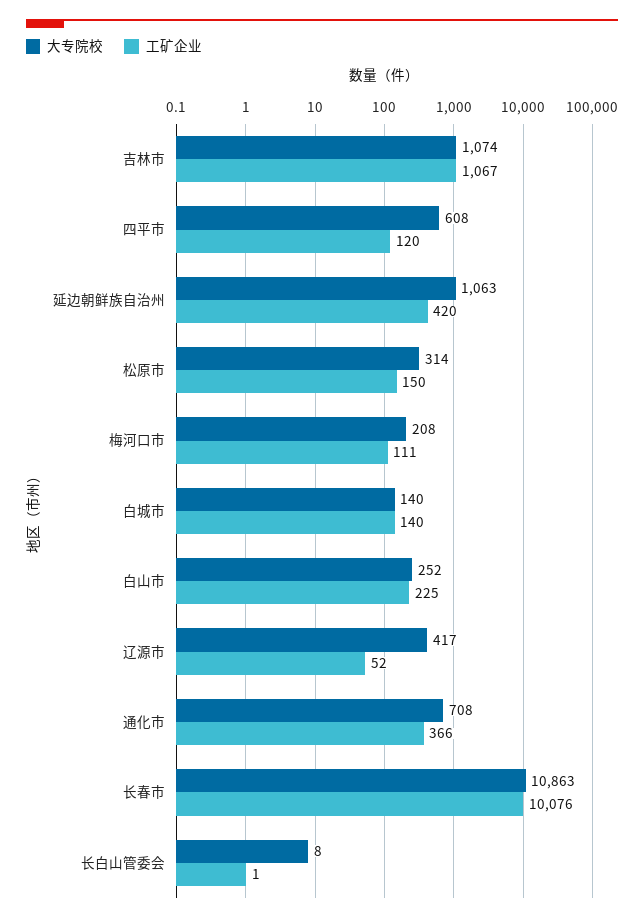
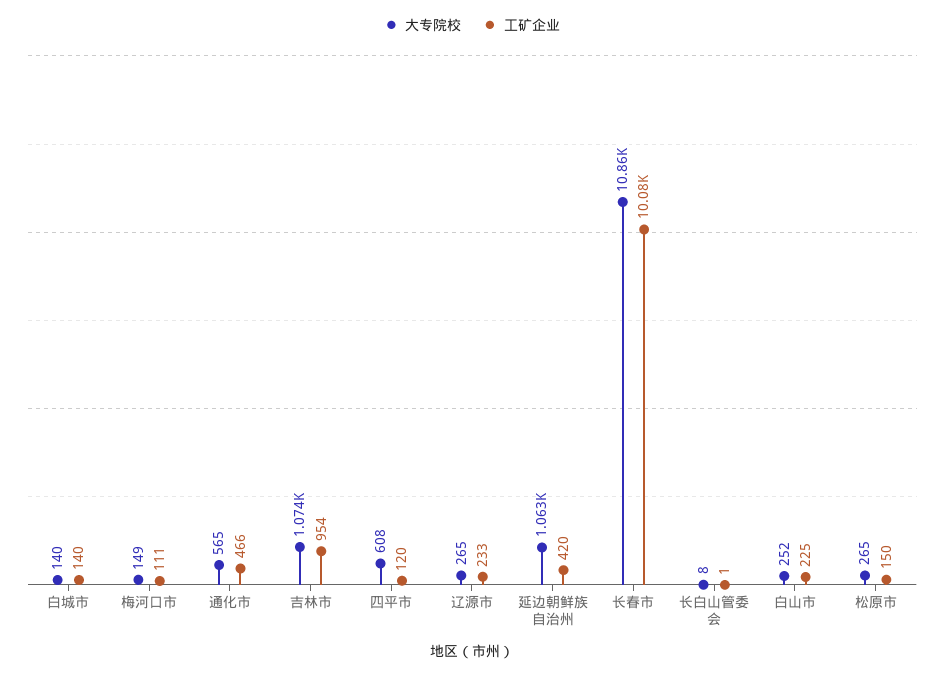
  {
    "大专院校": {
      "吉林市": 1074,
      "四平市": 608,
      "延边朝鲜族自治州": 1063,
-     "松原市": 314,
+     "松原市": 265,
-     "梅河口市": 208,
+     "梅河口市": 149,
      "白城市": 140,
      "白山市": 252,
-     "辽源市": 417,
+     "辽源市": 265,
-     "通化市": 708,
+     "通化市": 565,
      "长春市": 10863,
      "长白山管委会": 8
    },
    "工矿企业": {
-     "吉林市": 1067,
+     "吉林市": 954,
      "四平市": 120,
      "延边朝鲜族自治州": 420,
      "松原市": 150,
      "梅河口市": 111,
      "白城市": 140,
      "白山市": 225,
-     "辽源市": 52,
+     "辽源市": 233,
-     "通化市": 366,
+     "通化市": 466,
      "长春市": 10076,
      "长白山管委会": 1
    }
  }

